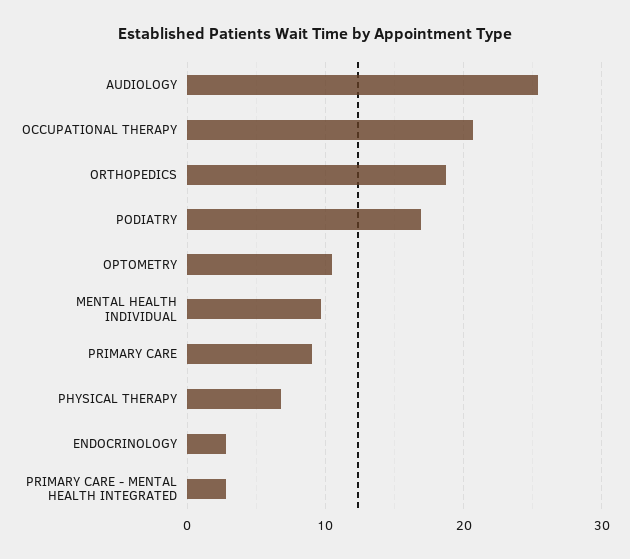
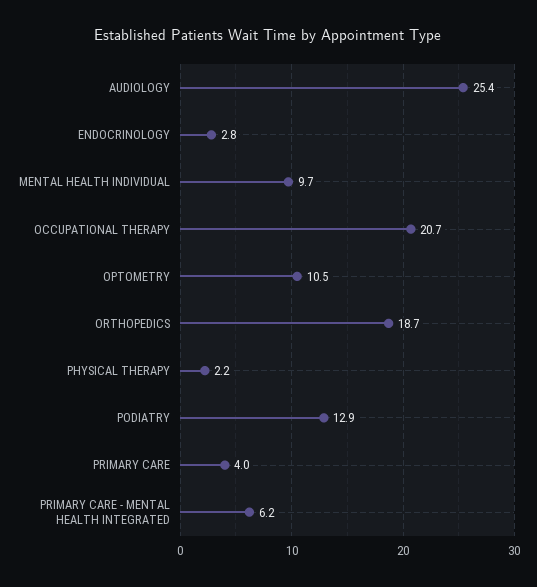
  {
    "AUDIOLOGY": 25.4,
    "OCCUPATIONAL THERAPY": 20.7,
    "ORTHOPEDICS": 18.7,
-   "PODIATRY": 17,
+   "PODIATRY": 12.9,
    "OPTOMETRY": 10.5,
    "MENTAL HEALTH INDIVIDUAL": 9.7,
-   "PRIMARY CARE": 9,
+   "PRIMARY CARE": 4,
-   "PHYSICAL THERAPY": 7,
+   "PHYSICAL THERAPY": 2.2,
    "ENDOCRINOLOGY": 2.8,
-   "PRIMARY CARE - MENTAL HEALTH INTEGRATED": 3
+   "PRIMARY CARE - MENTAL HEALTH INTEGRATED": 6.2
  }

